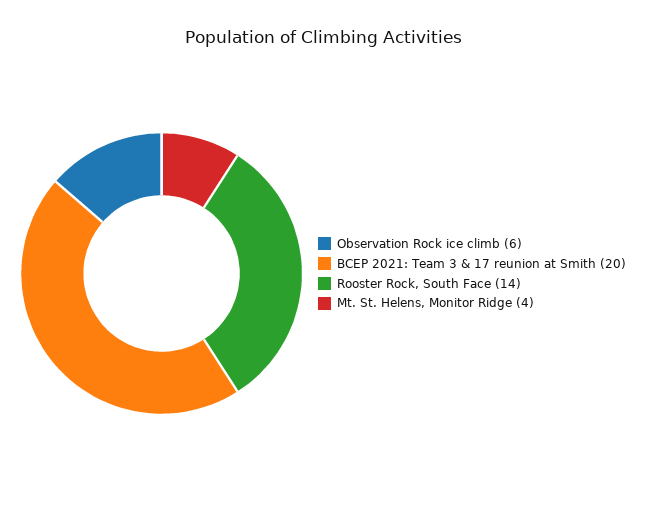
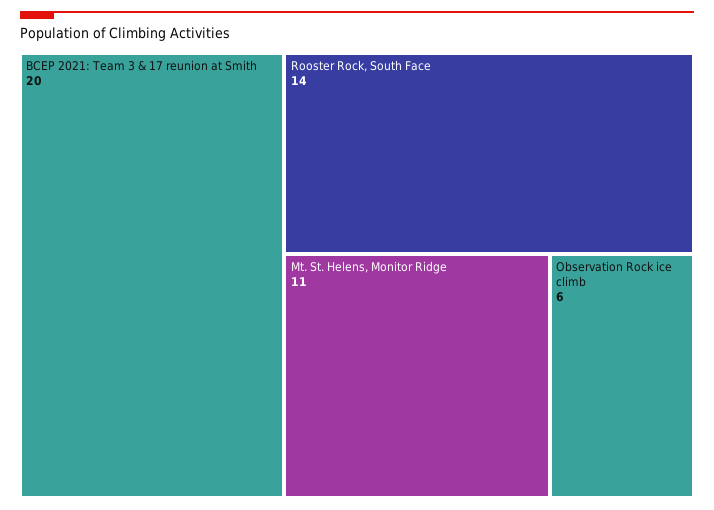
  {
    "Observation Rock ice climb": 6,
    "BCEP 2021: Team 3 & 17 reunion at Smith": 20,
    "Rooster Rock, South Face": 14,
-   "Mt. St. Helens, Monitor Ridge": 4
+   "Mt. St. Helens, Monitor Ridge": 11
  }

